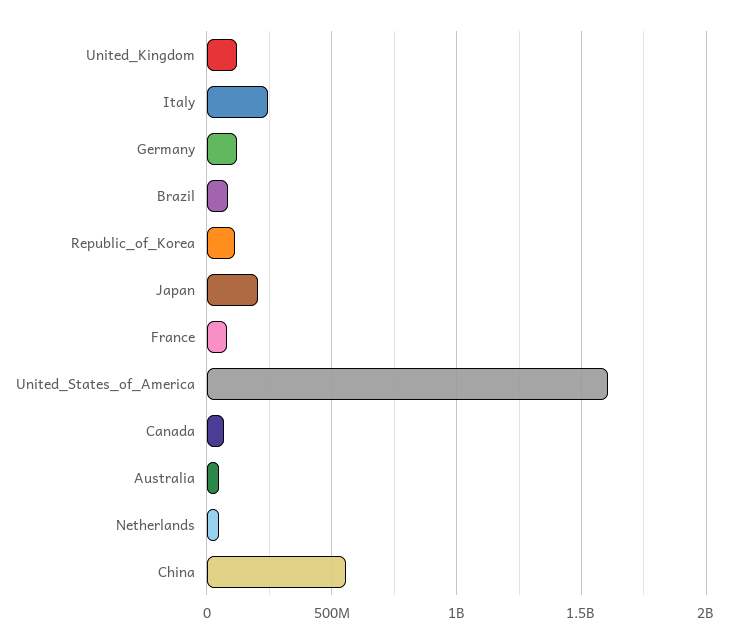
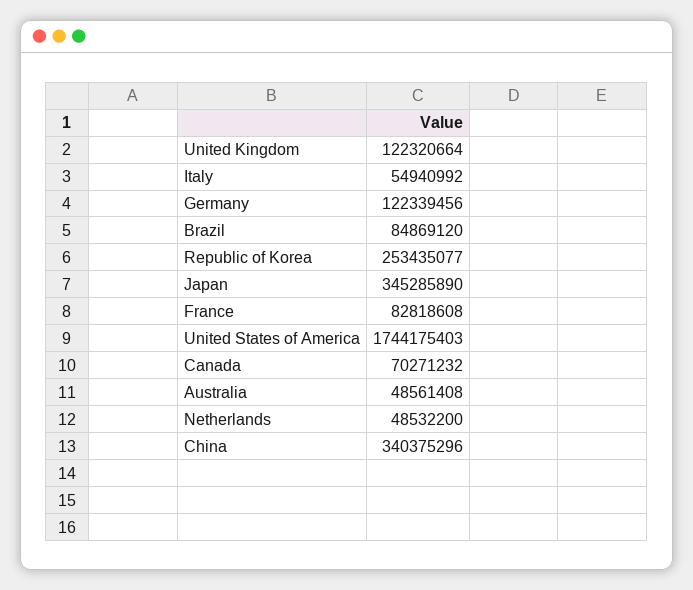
  {
    "United_Kingdom": 122320664,
-   "Italy": 250000000,
+   "Italy": 54940992,
    "Germany": 122339456,
    "Brazil": 84869120,
-   "Republic_of_Korea": 100000000,
+   "Republic_of_Korea": 253435077,
-   "Japan": 200000000,
+   "Japan": 345285890,
    "France": 82818608,
-   "United_States_of_America": 1600000000,
+   "United_States_of_America": 1744175403,
    "Canada": 70271232,
    "Australia": 48561408,
    "Netherlands": 48532200,
-   "China": 550000000
+   "China": 340375296
  }

